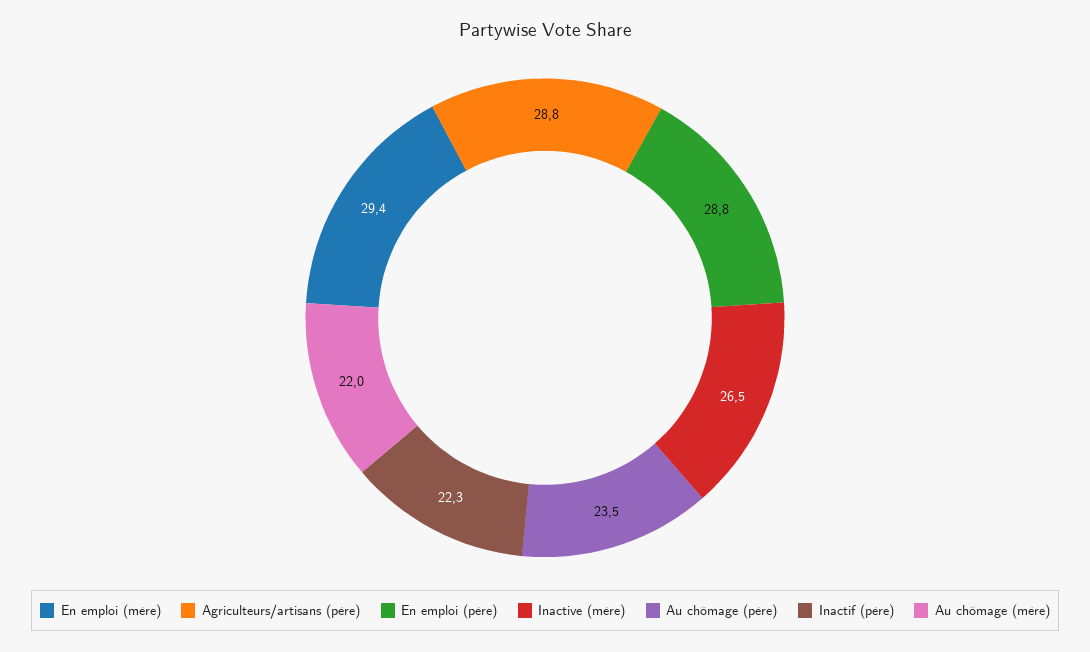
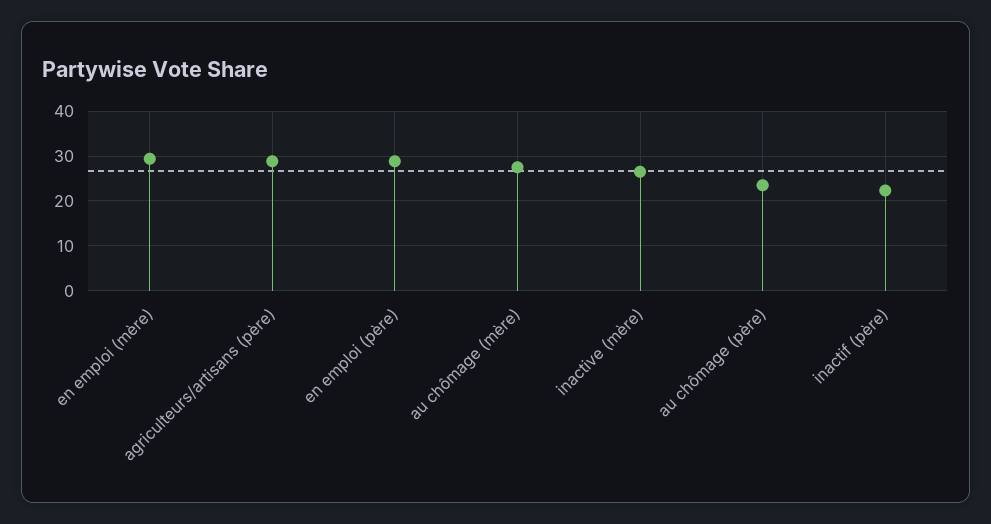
  {
    "En emploi (mère)": 29.4,
    "Agriculteurs/artisans (père)": 28.8,
    "En emploi (père)": 28.8,
    "Inactive (mère)": 26.5,
    "Au chômage (père)": 23.5,
    "Inactif (père)": 22.3,
-   "Au chômage (mère)": 22
+   "Au chômage (mère)": 28
  }

